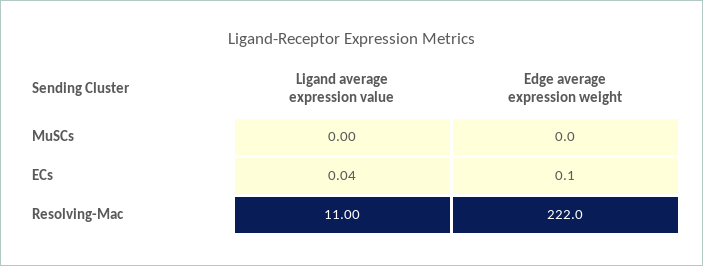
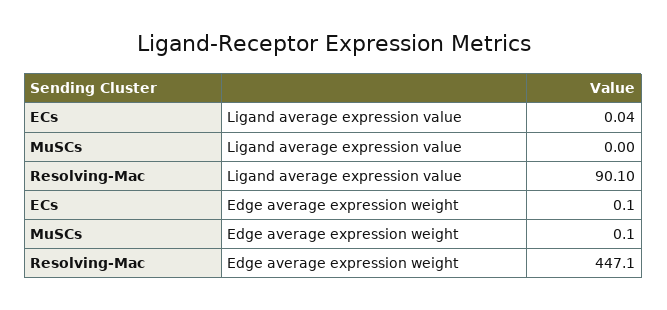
  {
    "Ligand average expression value": {
      "MuSCs": 0,
      "ECs": 0.04,
-     "Resolving-Mac": 11
+     "Resolving-Mac": 90.1
    },
    "Edge average expression weight": {
-     "MuSCs": 0,
+     "MuSCs": 0.1,
      "ECs": 0.1,
-     "Resolving-Mac": 222
+     "Resolving-Mac": 447.1
    }
  }

